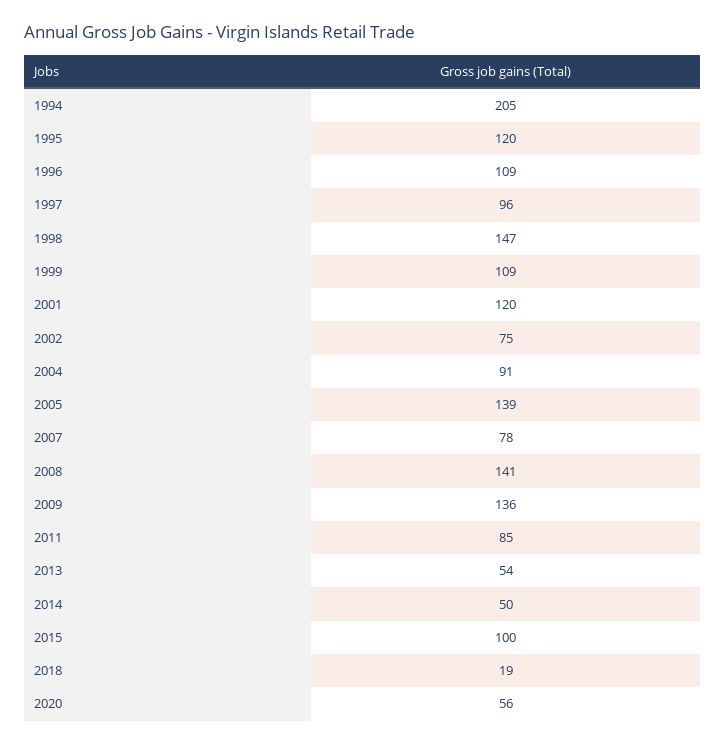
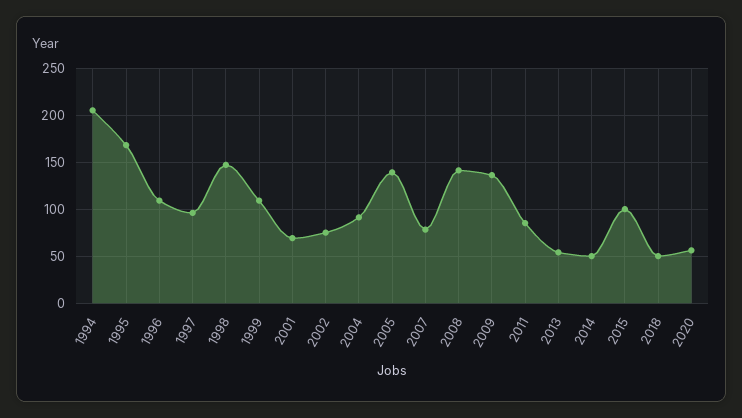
  {
    "1994": 205,
-   "1995": 120,
+   "1995": 170,
    "1996": 109,
    "1997": 96,
    "1998": 147,
    "1999": 109,
-   "2001": 120,
+   "2001": 70,
    "2002": 75,
    "2004": 91,
    "2005": 139,
    "2007": 78,
    "2008": 141,
    "2009": 136,
    "2011": 85,
    "2013": 54,
    "2014": 50,
    "2015": 100,
-   "2018": 19,
+   "2018": 50,
    "2020": 56
  }

